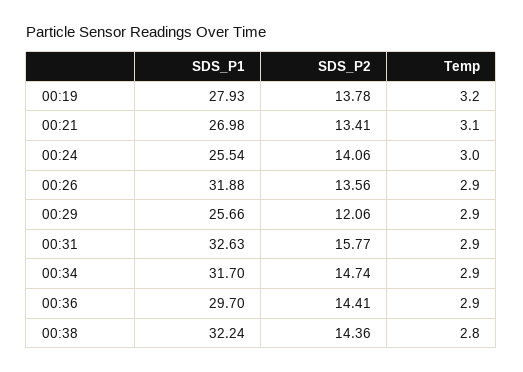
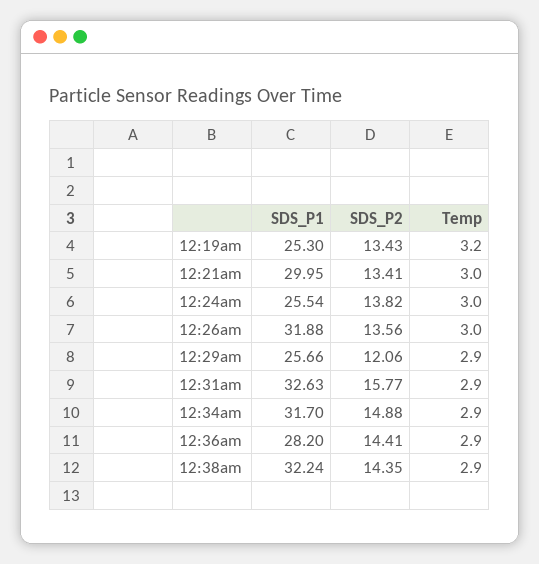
  {
    "SDS_P1": {
-     "00:19": 27.93,
+     "00:19": 25.3,
-     "00:21": 26.98,
+     "00:21": 29.95,
      "00:24": 25.54,
      "00:26": 31.88,
      "00:29": 25.66,
      "00:31": 32.63,
      "00:34": 31.7,
-     "00:36": 29.7,
+     "00:36": 28.2,
      "00:38": 32.24
    },
    "SDS_P2": {
-     "00:19": 13.78,
+     "00:19": 13.43,
      "00:21": 13.41,
-     "00:24": 14.06,
+     "00:24": 13.82,
      "00:26": 13.56,
      "00:29": 12.06,
      "00:31": 15.77,
-     "00:34": 14.74,
+     "00:34": 14.88,
      "00:36": 14.41,
-     "00:38": 14.36
+     "00:38": 14.35
    },
    "Temp": {
      "00:19": 3.2,
-     "00:21": 3.1,
+     "00:21": 3,
      "00:24": 3,
-     "00:26": 2.9,
+     "00:26": 3,
      "00:29": 2.9,
      "00:31": 2.9,
      "00:34": 2.9,
      "00:36": 2.9,
-     "00:38": 2.8
+     "00:38": 2.9
    }
  }

